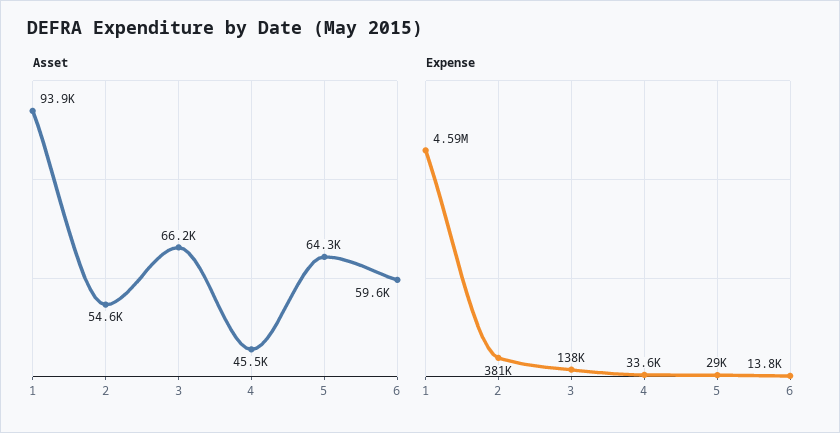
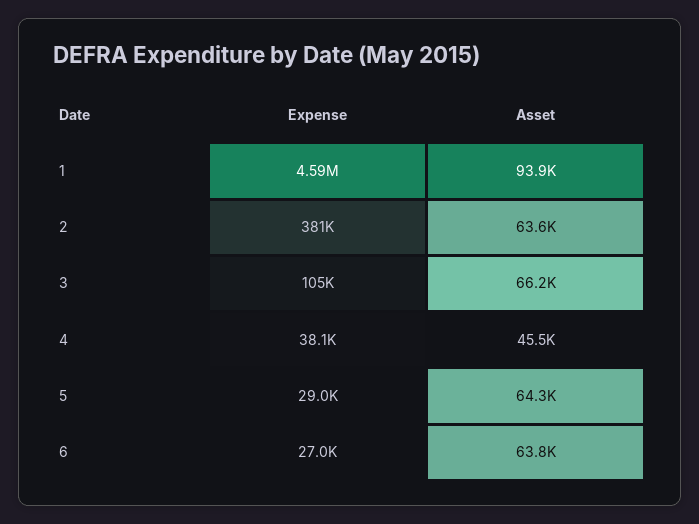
  {
    "Asset": {
      "1": 93900,
-     "2": 54600,
+     "2": 63600,
      "3": 66200,
      "4": 45500,
      "5": 64300,
-     "6": 59600
+     "6": 63800
    },
    "Expense": {
      "1": 4590000,
      "2": 381000,
-     "3": 138000,
+     "3": 105000,
-     "4": 33600,
+     "4": 38100,
      "5": 29000,
-     "6": 13800
+     "6": 27000
    }
  }

